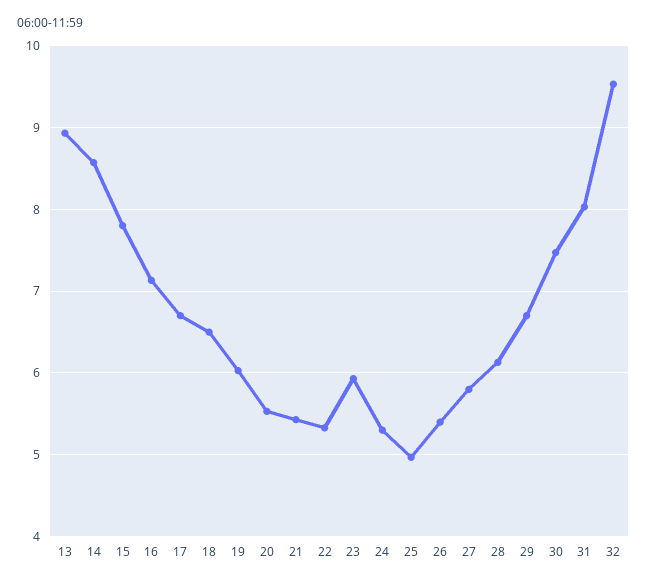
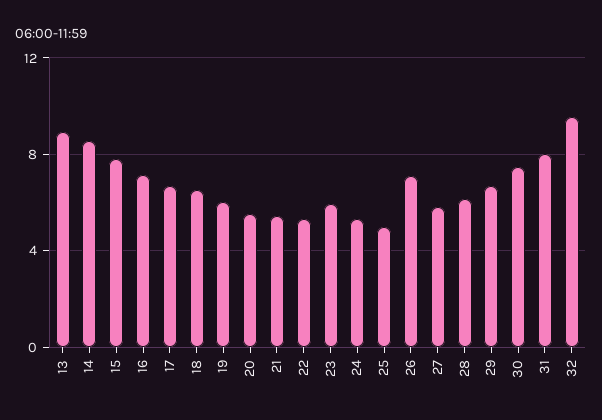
  {
    "13": 8.9,
    "14": 8.6,
    "15": 7.8,
    "16": 7.1,
    "17": 6.7,
    "18": 6.5,
    "19": 6,
    "20": 5.5,
    "21": 5.4,
    "22": 5.3,
    "23": 5.9,
    "24": 5.3,
    "25": 5,
-   "26": 5.4,
+   "26": 7,
    "27": 5.8,
    "28": 6.1,
    "29": 6.7,
    "30": 7.5,
    "31": 8,
    "32": 9.5
  }

